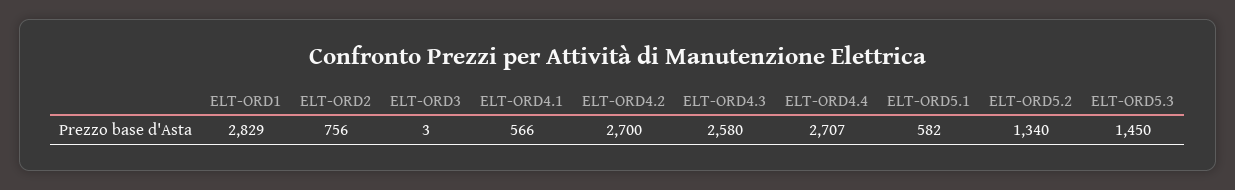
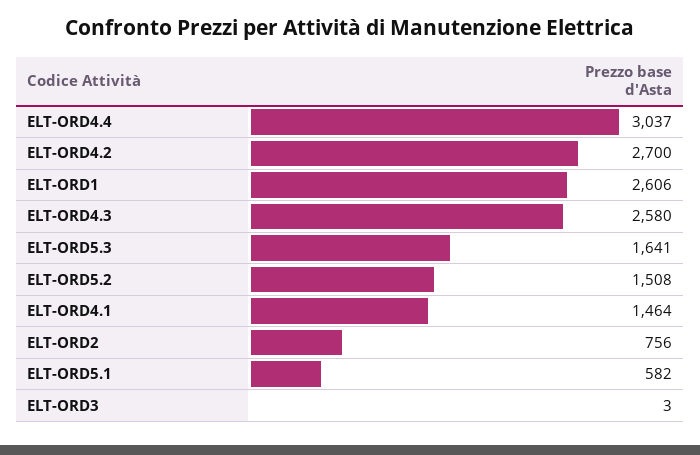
  {
-   "ELT-ORD1": 2829,
+   "ELT-ORD1": 2606,
    "ELT-ORD2": 756,
    "ELT-ORD3": 3,
-   "ELT-ORD4.1": 566,
+   "ELT-ORD4.1": 1464,
    "ELT-ORD4.2": 2700,
    "ELT-ORD4.3": 2580,
-   "ELT-ORD4.4": 2707,
+   "ELT-ORD4.4": 3037,
    "ELT-ORD5.1": 582,
-   "ELT-ORD5.2": 1340,
+   "ELT-ORD5.2": 1508,
-   "ELT-ORD5.3": 1450
+   "ELT-ORD5.3": 1641
  }

